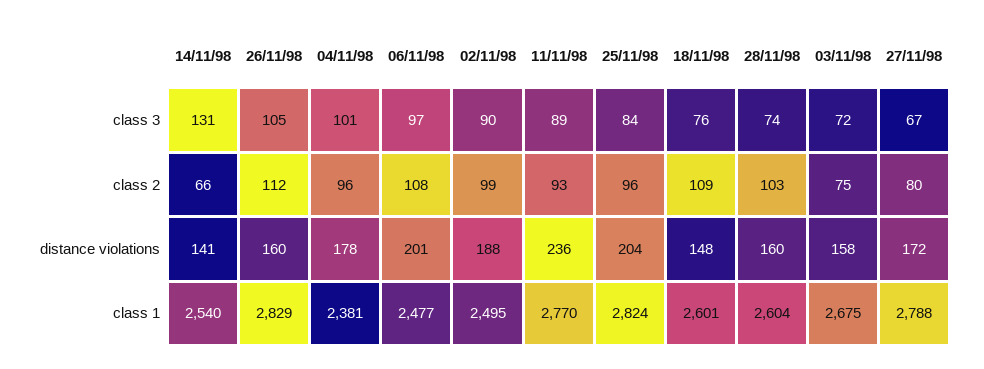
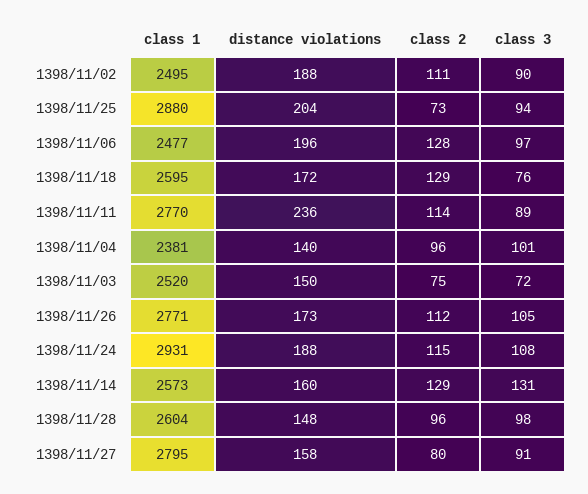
  {
    "14/11/98": {
      "class 3": 131,
-     "class 2": 66,
+     "class 2": 129,
-     "distance violations": 141,
+     "distance violations": 160,
-     "class 1": 2540
+     "class 1": 2573
    },
    "26/11/98": {
      "class 3": 105,
      "class 2": 112,
-     "distance violations": 160,
+     "distance violations": 173,
-     "class 1": 2829
+     "class 1": 2771
    },
    "04/11/98": {
      "class 3": 101,
      "class 2": 96,
-     "distance violations": 178,
+     "distance violations": 140,
      "class 1": 2381
    },
    "06/11/98": {
      "class 3": 97,
-     "class 2": 108,
+     "class 2": 128,
-     "distance violations": 201,
+     "distance violations": 196,
      "class 1": 2477
    },
    "02/11/98": {
      "class 3": 90,
-     "class 2": 99,
+     "class 2": 111,
      "distance violations": 188,
      "class 1": 2495
    },
    "11/11/98": {
      "class 3": 89,
-     "class 2": 93,
+     "class 2": 114,
      "distance violations": 236,
      "class 1": 2770
    },
    "25/11/98": {
-     "class 3": 84,
+     "class 3": 94,
-     "class 2": 96,
+     "class 2": 73,
      "distance violations": 204,
-     "class 1": 2824
+     "class 1": 2880
    },
    "18/11/98": {
      "class 3": 76,
-     "class 2": 109,
+     "class 2": 129,
-     "distance violations": 148,
+     "distance violations": 172,
-     "class 1": 2601
+     "class 1": 2595
    },
    "28/11/98": {
-     "class 3": 74,
+     "class 3": 98,
-     "class 2": 103,
+     "class 2": 96,
-     "distance violations": 160,
+     "distance violations": 148,
      "class 1": 2604
    },
    "03/11/98": {
      "class 3": 72,
      "class 2": 75,
-     "distance violations": 158,
+     "distance violations": 150,
-     "class 1": 2675
+     "class 1": 2520
    },
    "27/11/98": {
-     "class 3": 67,
+     "class 3": 91,
      "class 2": 80,
-     "distance violations": 172,
+     "distance violations": 158,
-     "class 1": 2788
+     "class 1": 2795
-   }
+   },
+   "1398/11/24": {
+     "class 1": 2931,
+     "distance violations": 188,
+     "class 2": 115,
+     "class 3": 108
+   }
  }

